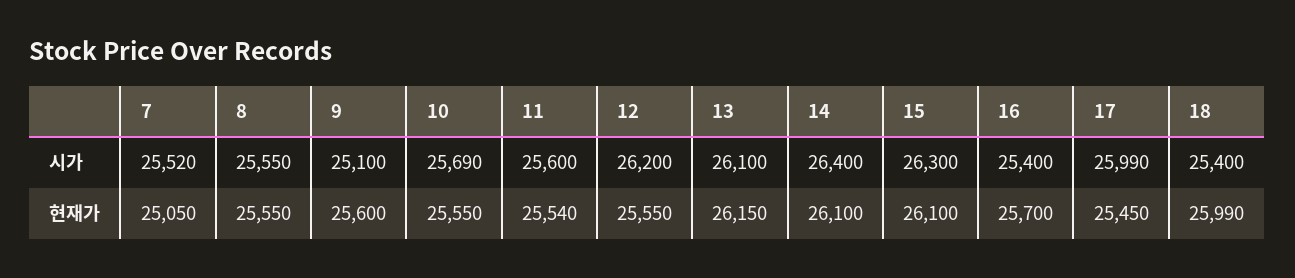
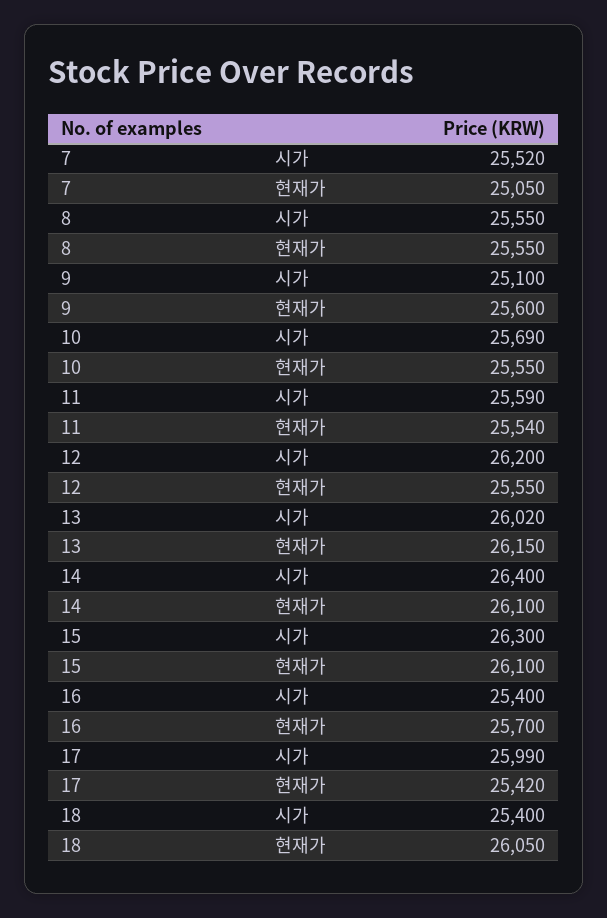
  {
    "7": {
      "시가": 25520,
      "현재가": 25050
    },
    "8": {
      "시가": 25550,
      "현재가": 25550
    },
    "9": {
      "시가": 25100,
      "현재가": 25600
    },
    "10": {
      "시가": 25690,
      "현재가": 25550
    },
    "11": {
-     "시가": 25600,
+     "시가": 25590,
      "현재가": 25540
    },
    "12": {
      "시가": 26200,
      "현재가": 25550
    },
    "13": {
-     "시가": 26100,
+     "시가": 26020,
      "현재가": 26150
    },
    "14": {
      "시가": 26400,
      "현재가": 26100
    },
    "15": {
      "시가": 26300,
      "현재가": 26100
    },
    "16": {
      "시가": 25400,
      "현재가": 25700
    },
    "17": {
      "시가": 25990,
-     "현재가": 25450
+     "현재가": 25420
    },
    "18": {
      "시가": 25400,
-     "현재가": 25990
+     "현재가": 26050
    }
  }

